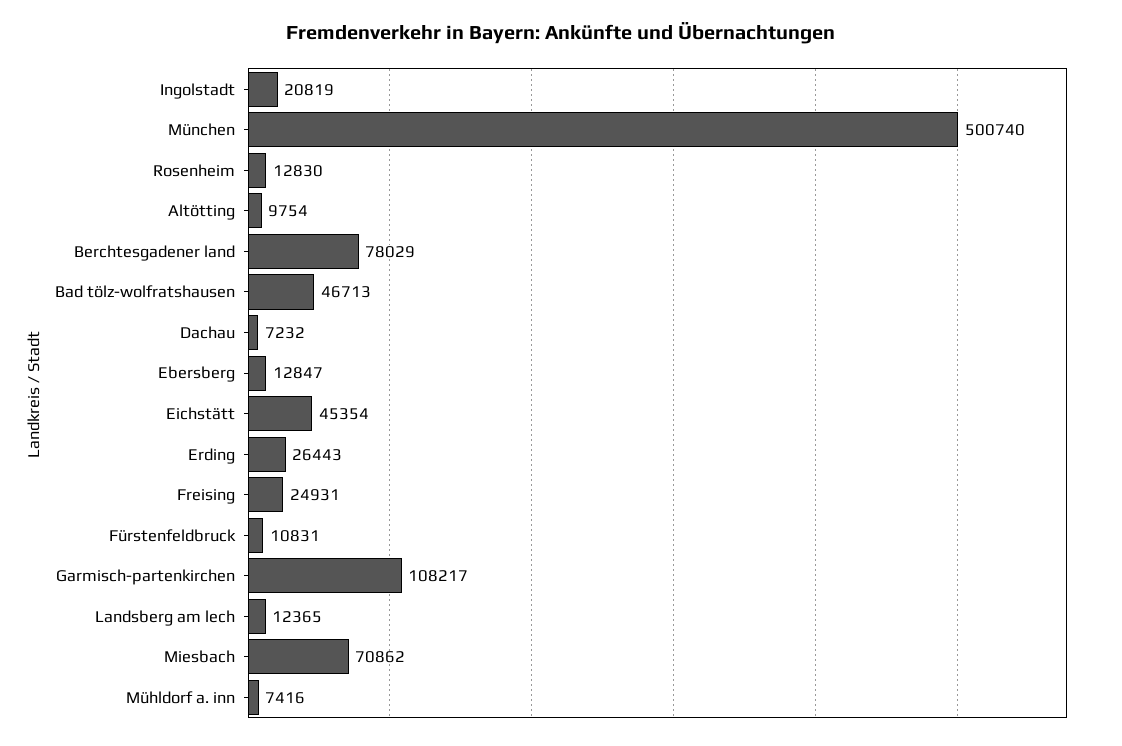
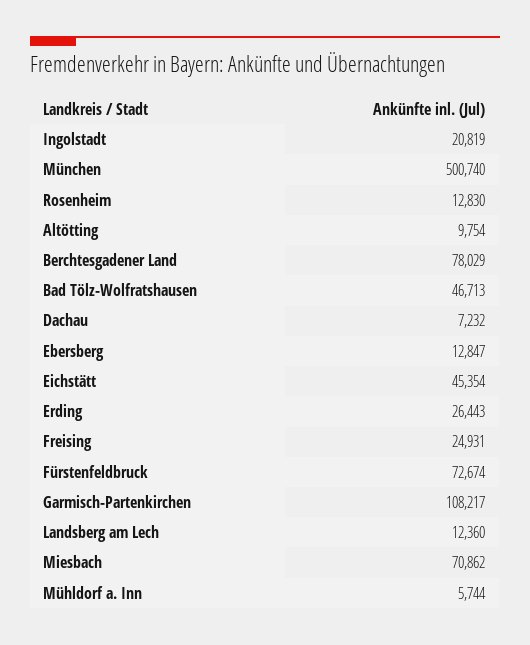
  {
    "Ingolstadt": 20819,
    "München": 500740,
    "Rosenheim": 12830,
    "Altötting": 9754,
    "Berchtesgadener land": 78029,
    "Bad tölz-wolfratshausen": 46713,
    "Dachau": 7232,
    "Ebersberg": 12847,
    "Eichstätt": 45354,
    "Erding": 26443,
    "Freising": 24931,
-   "Fürstenfeldbruck": 10831,
+   "Fürstenfeldbruck": 72674,
    "Garmisch-partenkirchen": 108217,
-   "Landsberg am lech": 12365,
+   "Landsberg am lech": 12360,
    "Miesbach": 70862,
-   "Mühldorf a. inn": 7416
+   "Mühldorf a. inn": 5744
  }

